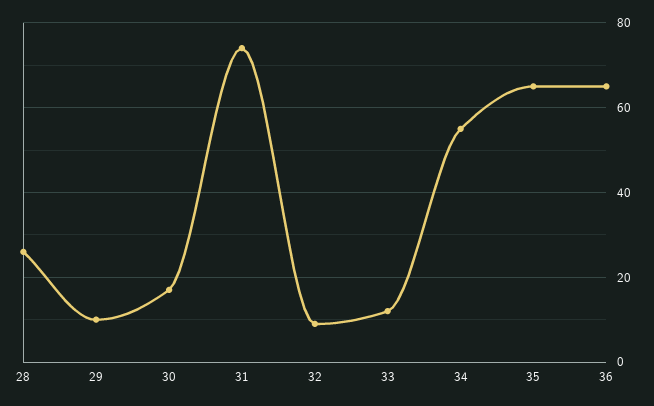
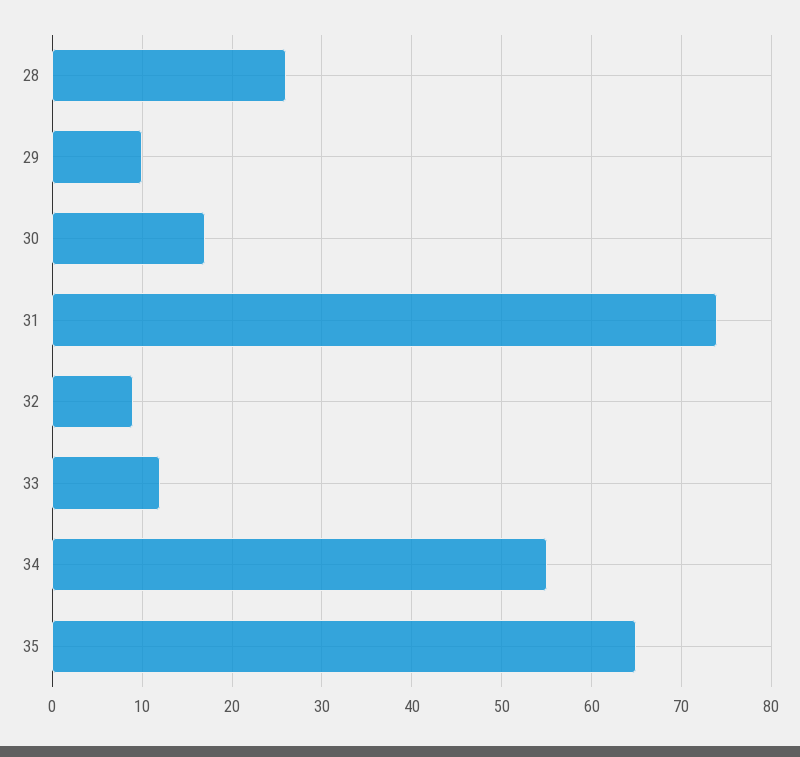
  {
    "28": 26,
    "29": 10,
    "30": 17,
    "31": 74,
    "32": 9,
    "33": 12,
    "34": 55,
-   "35": 65,
+   "35": 65
-   "36": 65
  }

